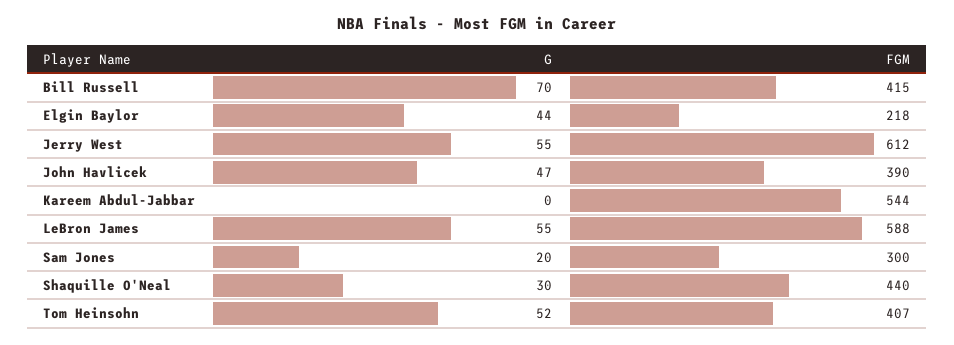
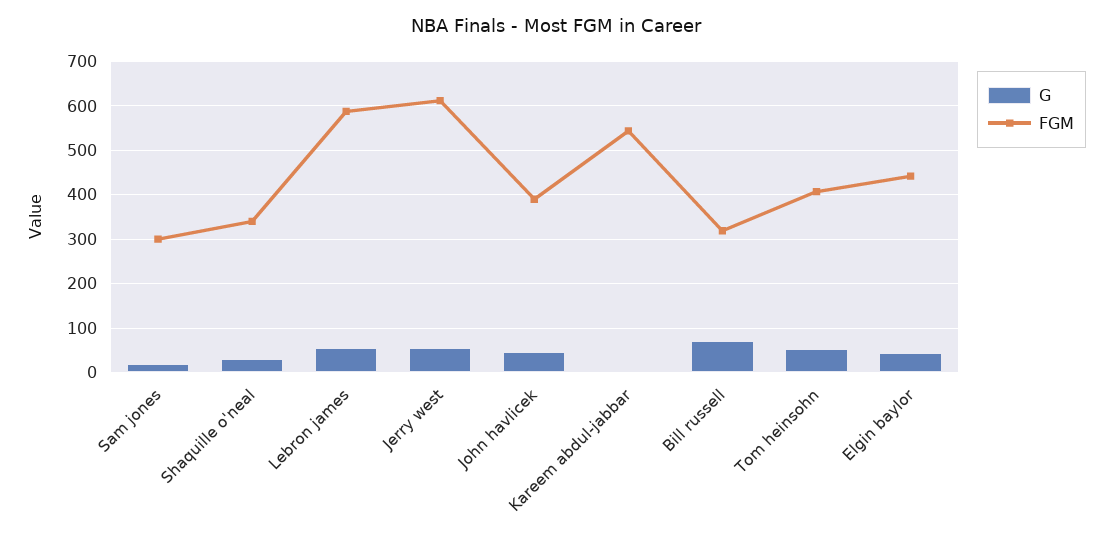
  {
    "G": {
      "Bill Russell": 70,
      "Elgin Baylor": 44,
      "Jerry West": 55,
      "John Havlicek": 47,
      "Kareem Abdul-Jabbar": 0,
      "LeBron James": 55,
      "Sam Jones": 20,
      "Shaquille O'Neal": 30,
      "Tom Heinsohn": 52
    },
    "FGM": {
-     "Bill Russell": 415,
+     "Bill Russell": 320,
-     "Elgin Baylor": 218,
+     "Elgin Baylor": 440,
      "Jerry West": 612,
      "John Havlicek": 390,
      "Kareem Abdul-Jabbar": 544,
      "LeBron James": 588,
      "Sam Jones": 300,
-     "Shaquille O'Neal": 440,
+     "Shaquille O'Neal": 340,
      "Tom Heinsohn": 407
    }
  }

